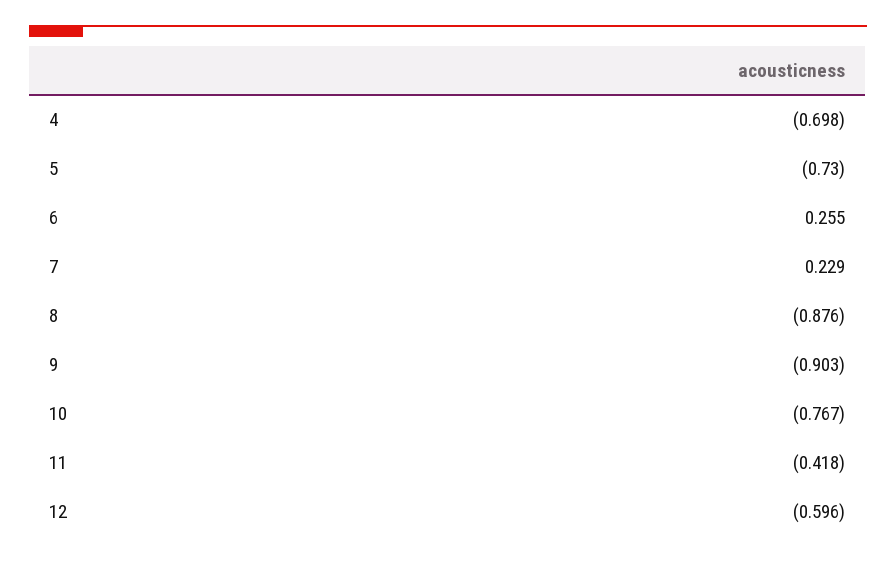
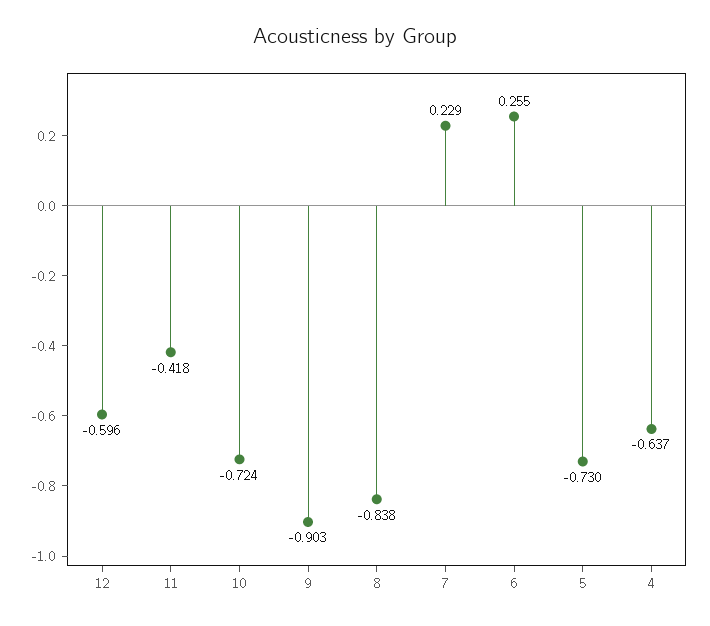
  {
-   "4": -0.698,
+   "4": -0.637,
    "5": -0.73,
    "6": 0.255,
    "7": 0.229,
-   "8": -0.876,
+   "8": -0.838,
    "9": -0.903,
-   "10": -0.767,
+   "10": -0.724,
    "11": -0.418,
    "12": -0.596
  }

